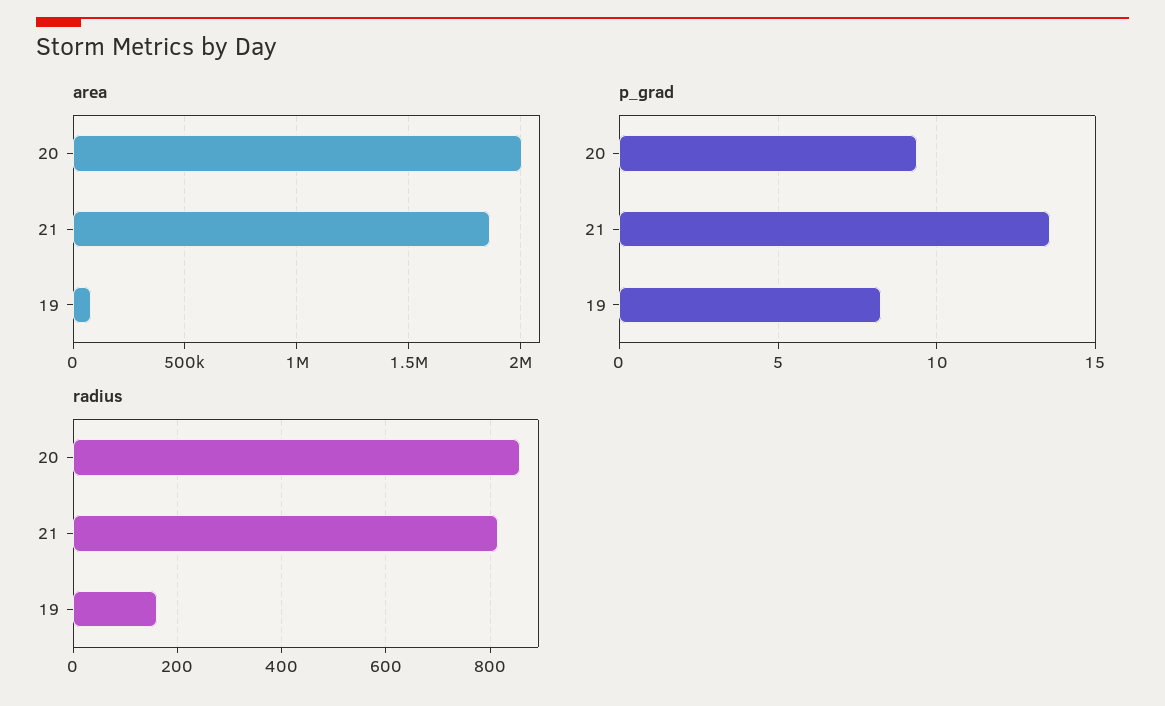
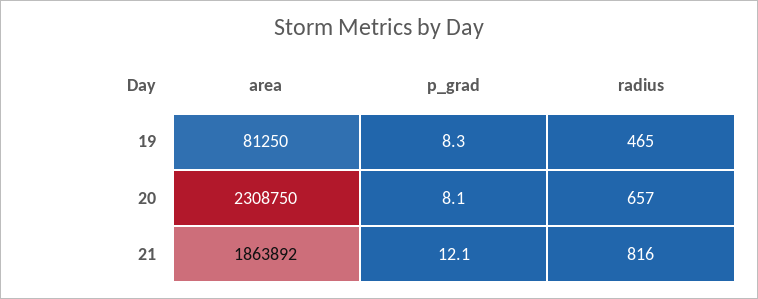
  {
    "area": {
-     "20": 2000000,
+     "20": 2308750,
      "21": 1863892,
      "19": 81250
    },
    "p_grad": {
-     "20": 9.5,
+     "20": 8.1,
-     "21": 13.5,
+     "21": 12.1,
      "19": 8.3
    },
    "radius": {
-     "20": 860,
+     "20": 657,
      "21": 816,
-     "19": 160
+     "19": 465
    }
  }

